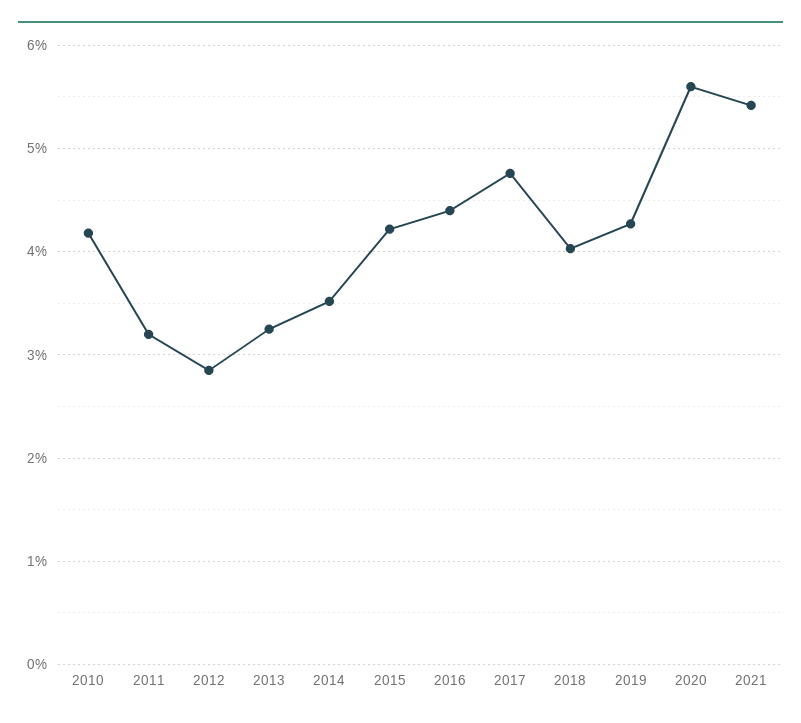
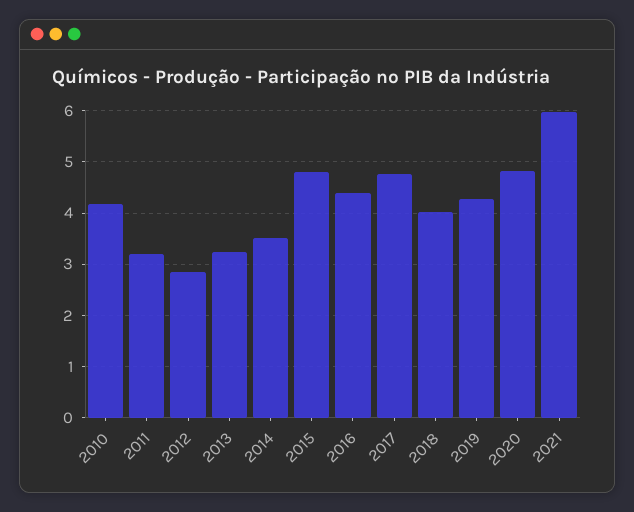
  {
    "2010": 4.2,
    "2011": 3.2,
    "2012": 2.9,
    "2013": 3.3,
    "2014": 3.5,
-   "2015": 4.2,
+   "2015": 4.8,
    "2016": 4.4,
    "2017": 4.8,
    "2018": 4,
    "2019": 4.3,
-   "2020": 5.6,
+   "2020": 4.8,
-   "2021": 5.4
+   "2021": 6
  }

